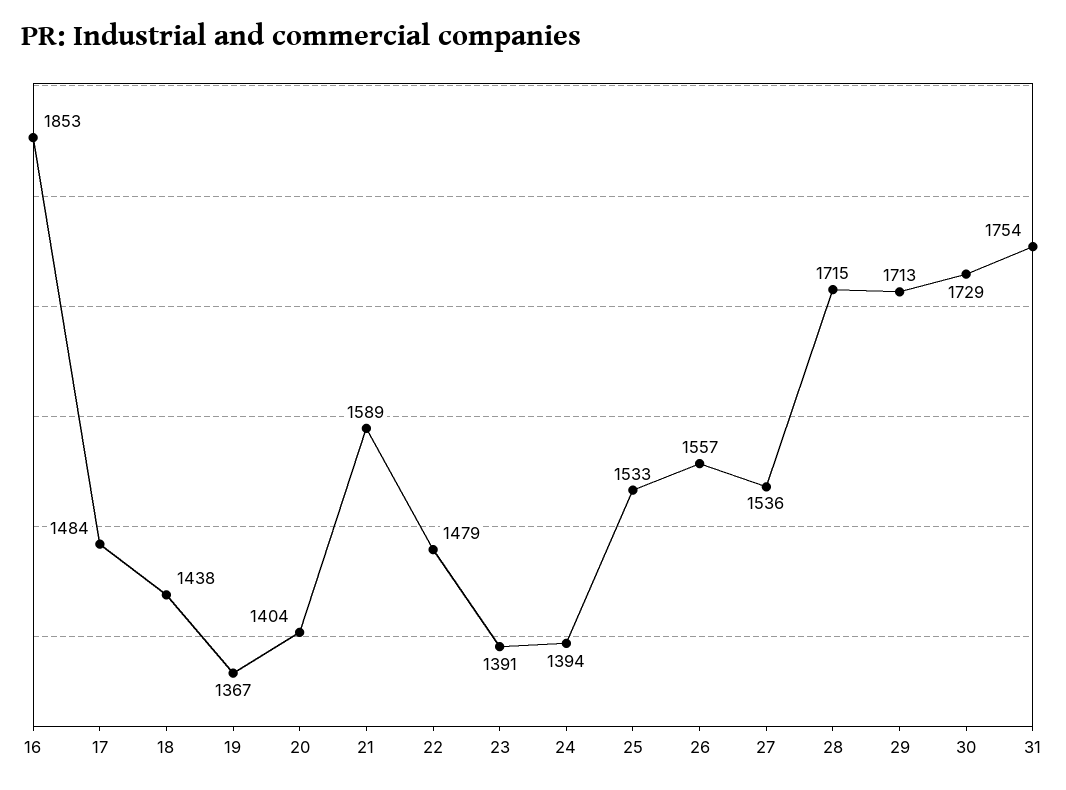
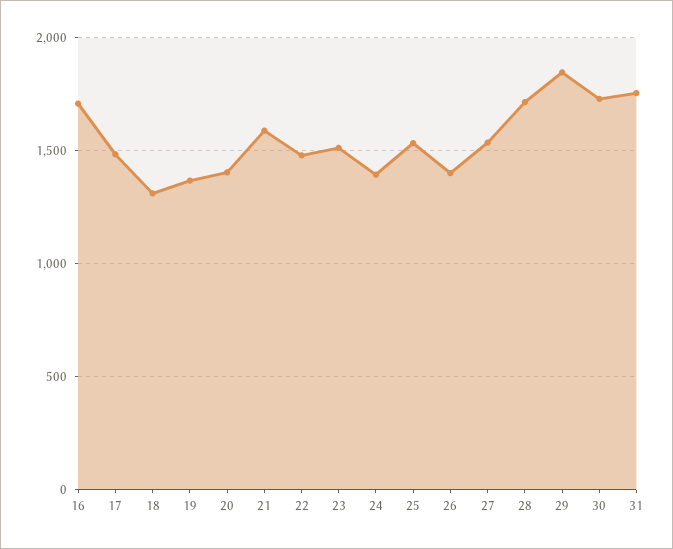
  {
-   "16": 1853,
+   "16": 1700,
    "17": 1484,
-   "18": 1438,
+   "18": 1300,
    "19": 1367,
    "20": 1404,
    "21": 1589,
    "22": 1479,
-   "23": 1391,
+   "23": 1500,
    "24": 1394,
    "25": 1533,
-   "26": 1557,
+   "26": 1400,
    "27": 1536,
    "28": 1715,
-   "29": 1713,
+   "29": 1850,
    "30": 1729,
    "31": 1754
  }

